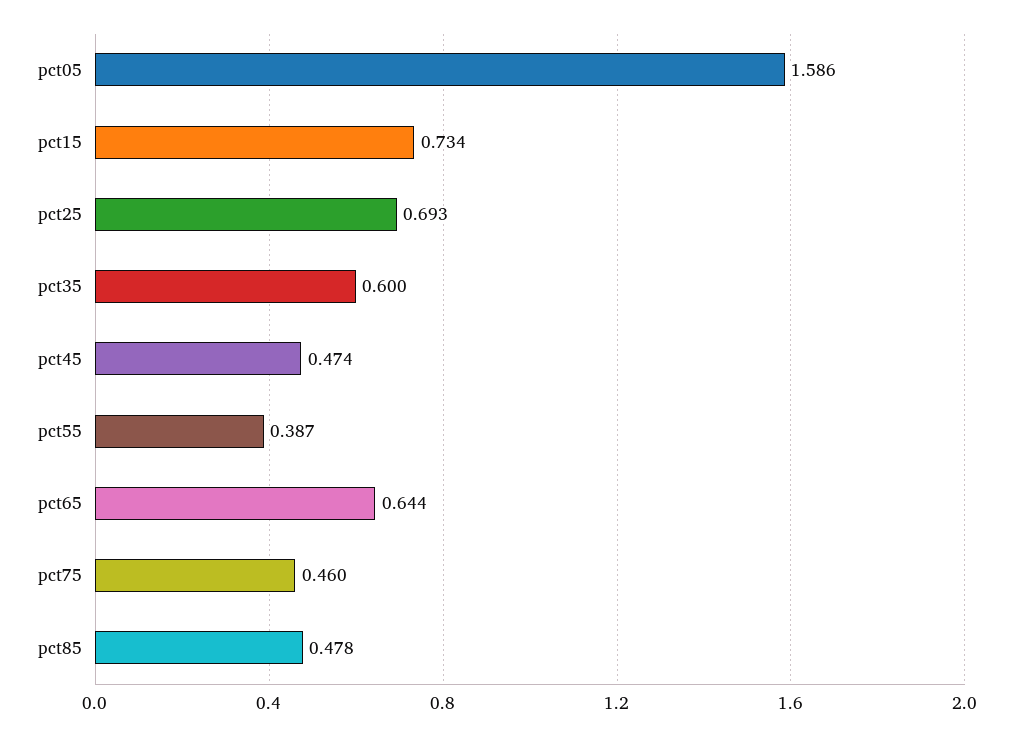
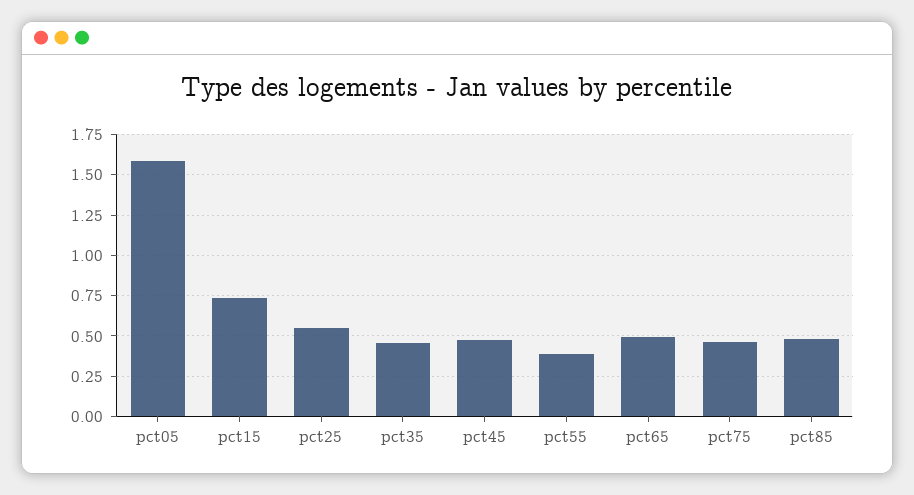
  {
    "pct05": 1.586,
    "pct15": 0.734,
-   "pct25": 0.693,
+   "pct25": 0.55,
-   "pct35": 0.6,
+   "pct35": 0.45,
    "pct45": 0.474,
    "pct55": 0.387,
-   "pct65": 0.644,
+   "pct65": 0.5,
    "pct75": 0.46,
    "pct85": 0.478
  }

